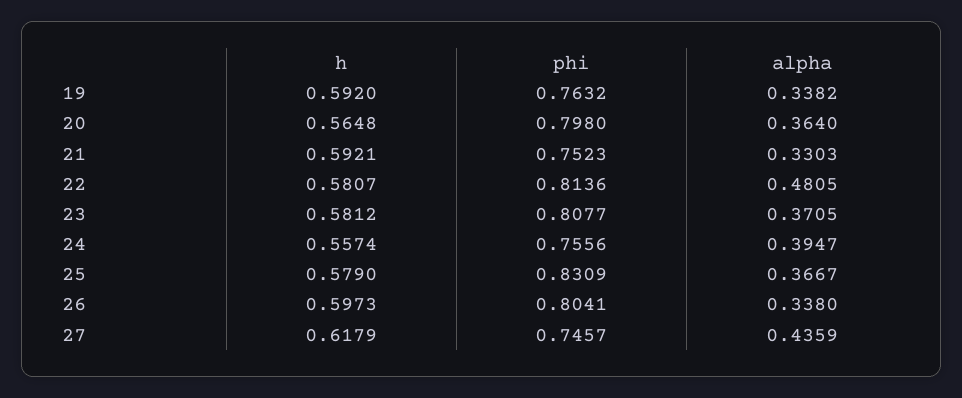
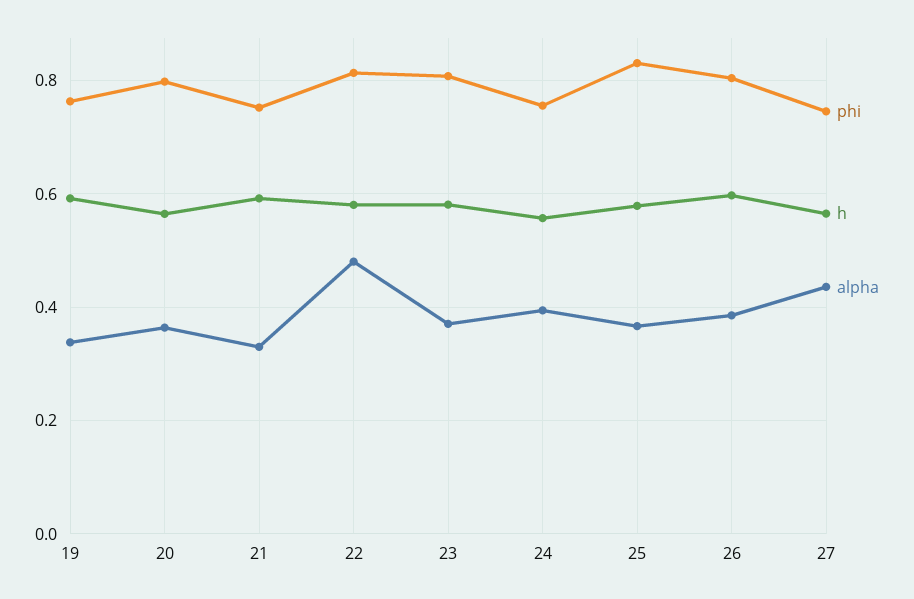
  {
    "h": {
      "19": 0.592,
      "20": 0.5648,
      "21": 0.5921,
      "22": 0.5807,
      "23": 0.5812,
      "24": 0.5574,
      "25": 0.579,
      "26": 0.5973,
-     "27": 0.6179
+     "27": 0.56
    },
    "phi": {
      "19": 0.7632,
      "20": 0.798,
      "21": 0.7523,
      "22": 0.8136,
      "23": 0.8077,
      "24": 0.7556,
      "25": 0.8309,
      "26": 0.8041,
      "27": 0.7457
    },
    "alpha": {
      "19": 0.3382,
      "20": 0.364,
      "21": 0.3303,
      "22": 0.4805,
      "23": 0.3705,
      "24": 0.3947,
      "25": 0.3667,
-     "26": 0.338,
+     "26": 0.38,
      "27": 0.4359
    }
  }

